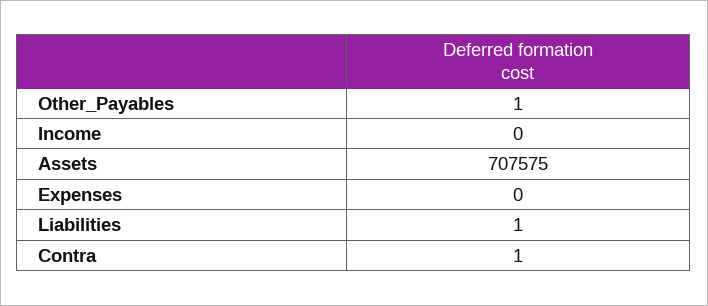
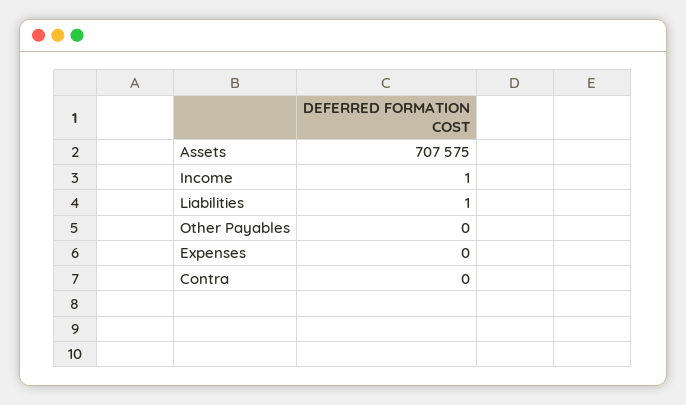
  {
-   "Other_Payables": 1,
+   "Other_Payables": 0,
-   "Income": 0,
+   "Income": 1,
    "Assets": 707575,
    "Expenses": 0,
    "Liabilities": 1,
-   "Contra": 1
+   "Contra": 0
  }

